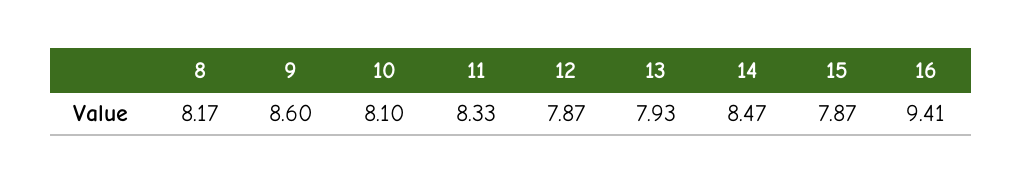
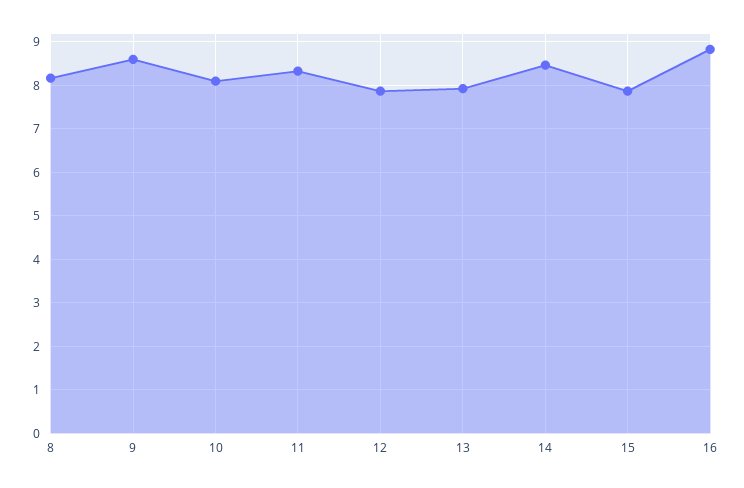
  {
    "8": 8.17,
    "9": 8.6,
    "10": 8.1,
    "11": 8.33,
    "12": 7.87,
    "13": 7.93,
    "14": 8.47,
    "15": 7.87,
-   "16": 9.41
+   "16": 8.8
  }

